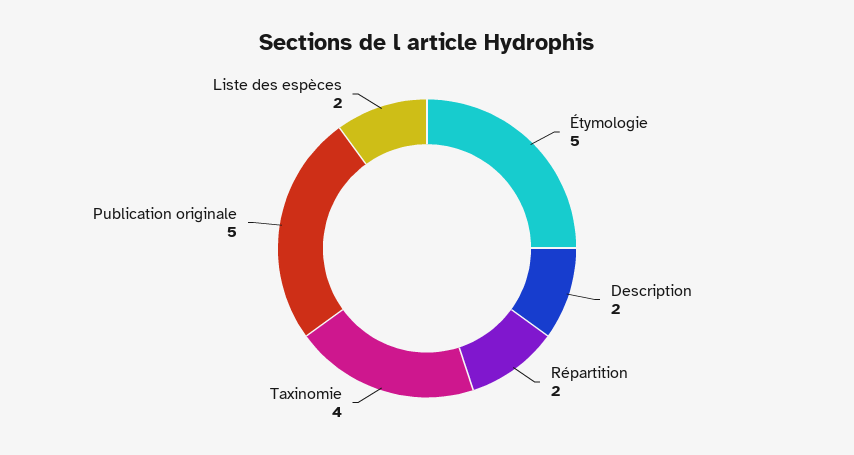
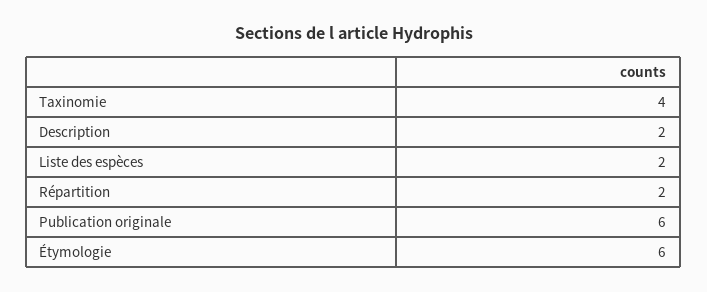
  {
-   "Étymologie": 5,
+   "Étymologie": 6,
    "Description": 2,
    "Répartition": 2,
    "Taxinomie": 4,
-   "Publication originale": 5,
+   "Publication originale": 6,
    "Liste des espèces": 2
  }

